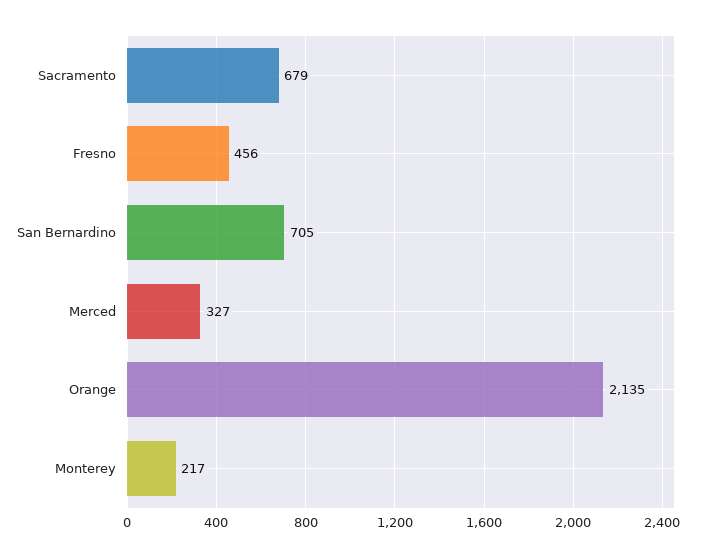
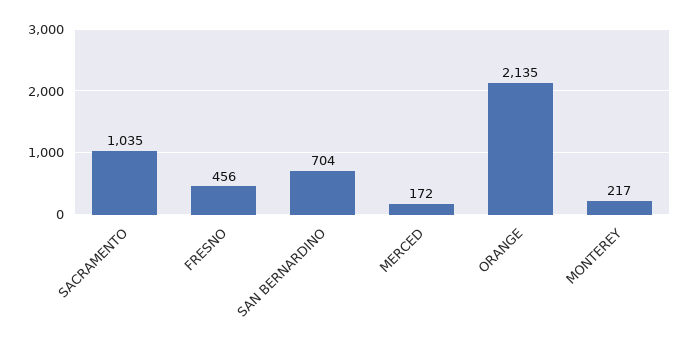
  {
-   "Sacramento": 679,
+   "Sacramento": 1035,
    "Fresno": 456,
-   "San Bernardino": 705,
+   "San Bernardino": 704,
-   "Merced": 327,
+   "Merced": 172,
    "Orange": 2135,
    "Monterey": 217
  }

